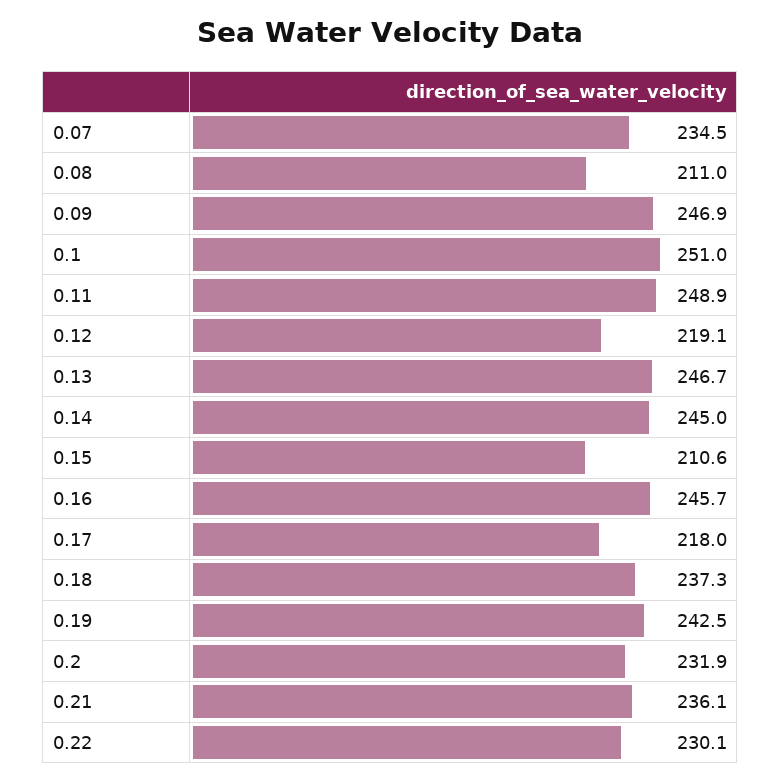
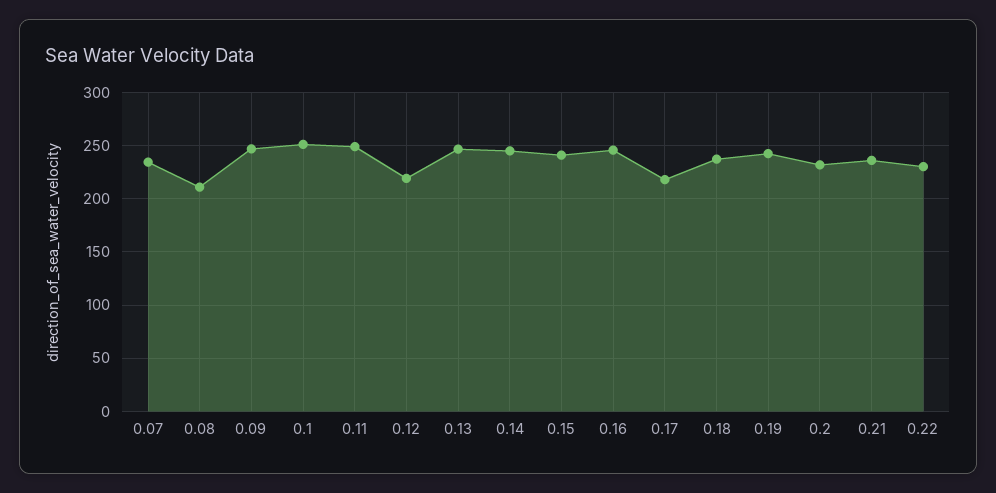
  {
    "0.07": 234.5,
    "0.08": 211,
    "0.09": 246.9,
    "0.1": 251,
    "0.11": 248.9,
    "0.12": 219.1,
    "0.13": 246.7,
    "0.14": 245,
-   "0.15": 210.6,
+   "0.15": 240,
    "0.16": 245.7,
    "0.17": 218,
    "0.18": 237.3,
    "0.19": 242.5,
    "0.2": 231.9,
    "0.21": 236.1,
    "0.22": 230.1
  }

